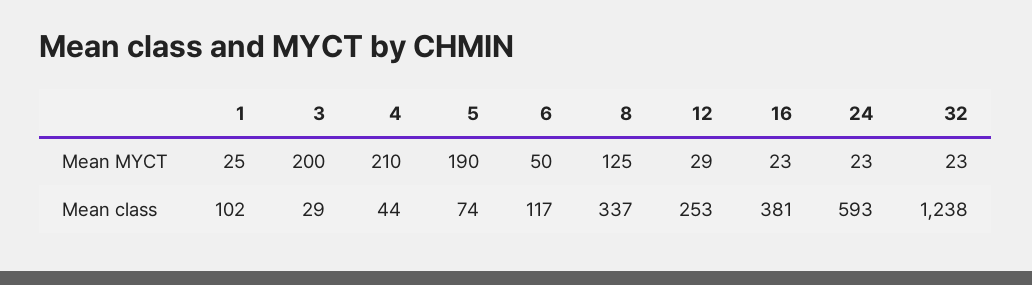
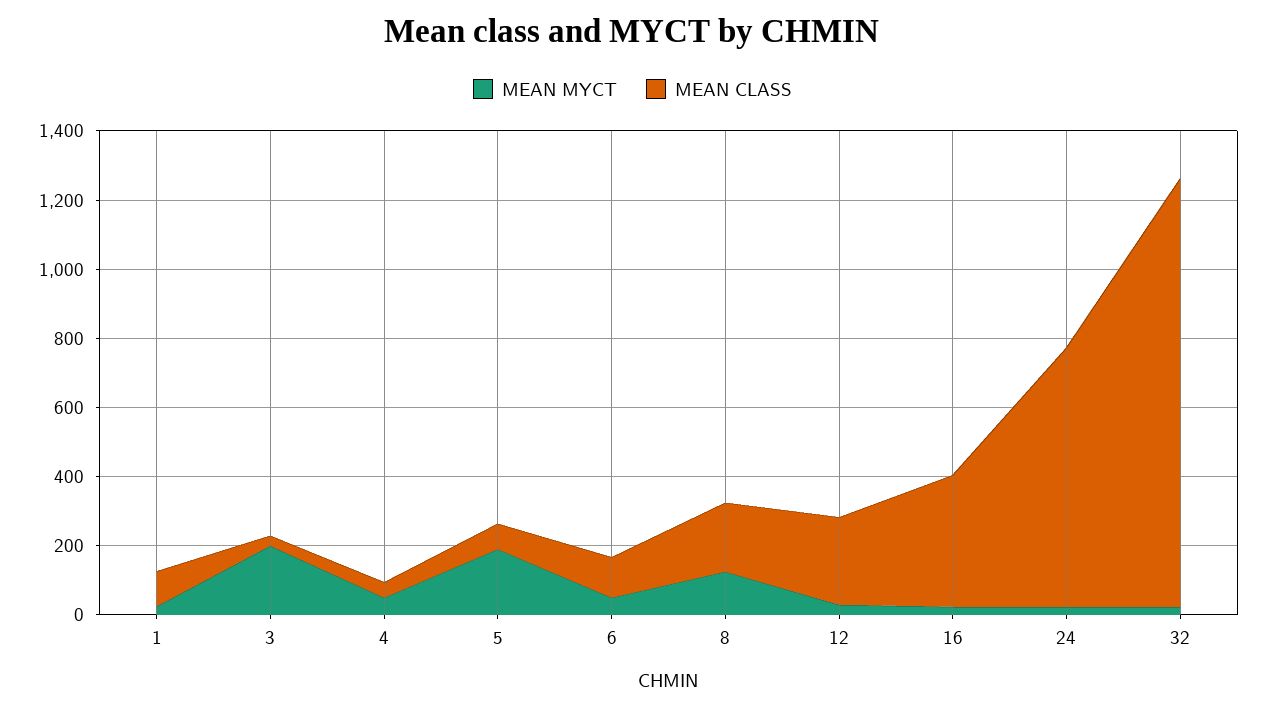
  {
    "Mean MYCT": {
      "1": 25,
      "3": 200,
-     "4": 210,
+     "4": 50,
      "5": 190,
      "6": 50,
      "8": 125,
      "12": 29,
      "16": 23,
      "24": 23,
      "32": 23
    },
    "Mean class": {
      "1": 102,
      "3": 29,
      "4": 44,
      "5": 74,
      "6": 117,
-     "8": 337,
+     "8": 200,
      "12": 253,
      "16": 381,
-     "24": 593,
+     "24": 750,
      "32": 1238
    }
  }

